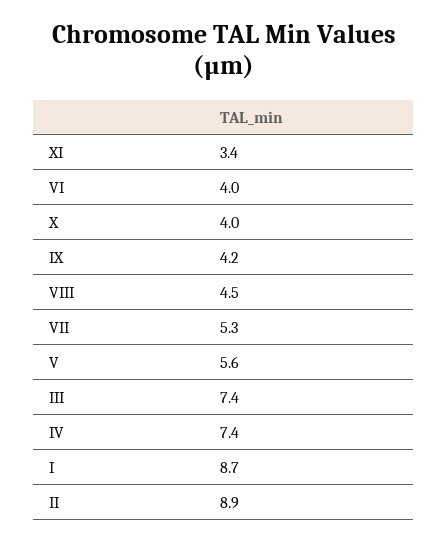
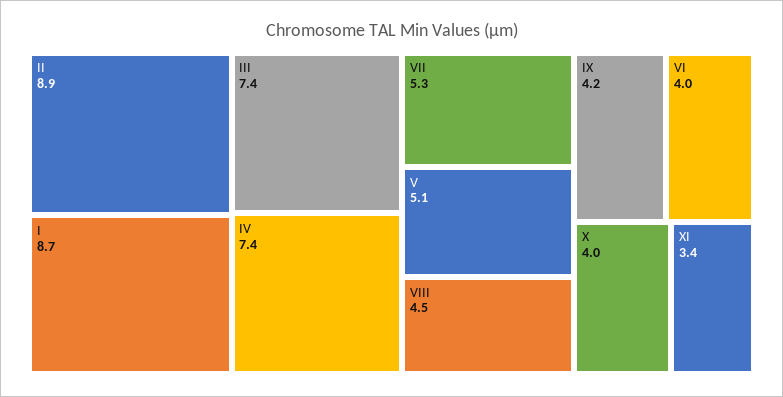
  {
    "XI": 3.4,
    "VI": 4,
    "X": 4,
    "IX": 4.2,
    "VIII": 4.5,
    "VII": 5.3,
-   "V": 5.6,
+   "V": 5.1,
    "III": 7.4,
    "IV": 7.4,
    "I": 8.7,
    "II": 8.9
  }

